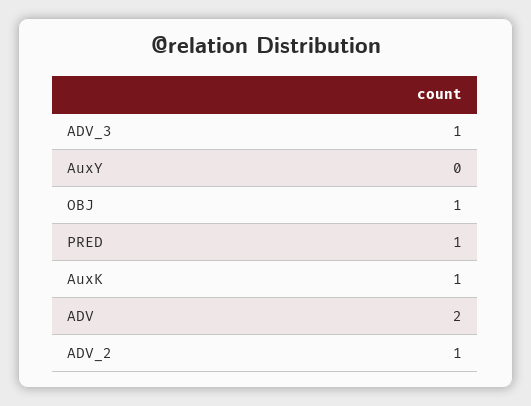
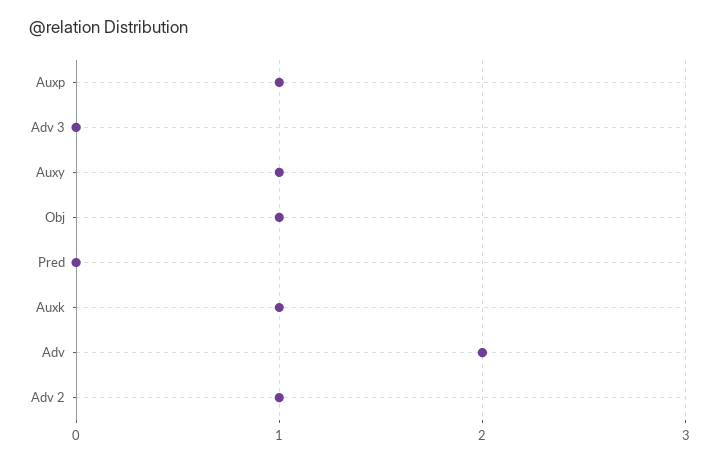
  {
-   "ADV_3": 1,
+   "ADV_3": 0,
-   "AuxY": 0,
+   "AuxY": 1,
    "OBJ": 1,
-   "PRED": 1,
+   "PRED": 0,
    "AuxK": 1,
    "ADV": 2,
-   "ADV_2": 1
+   "ADV_2": 1,
+   "Auxp": 1
  }

